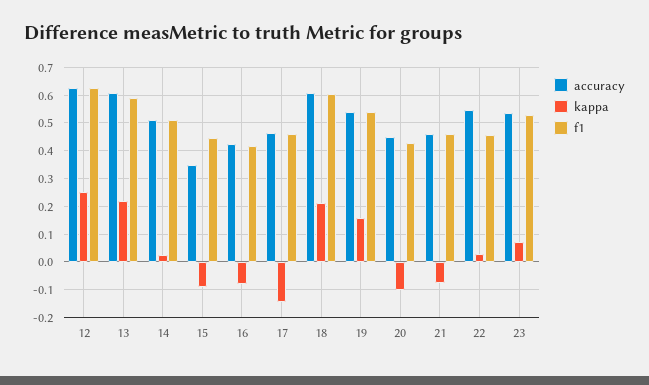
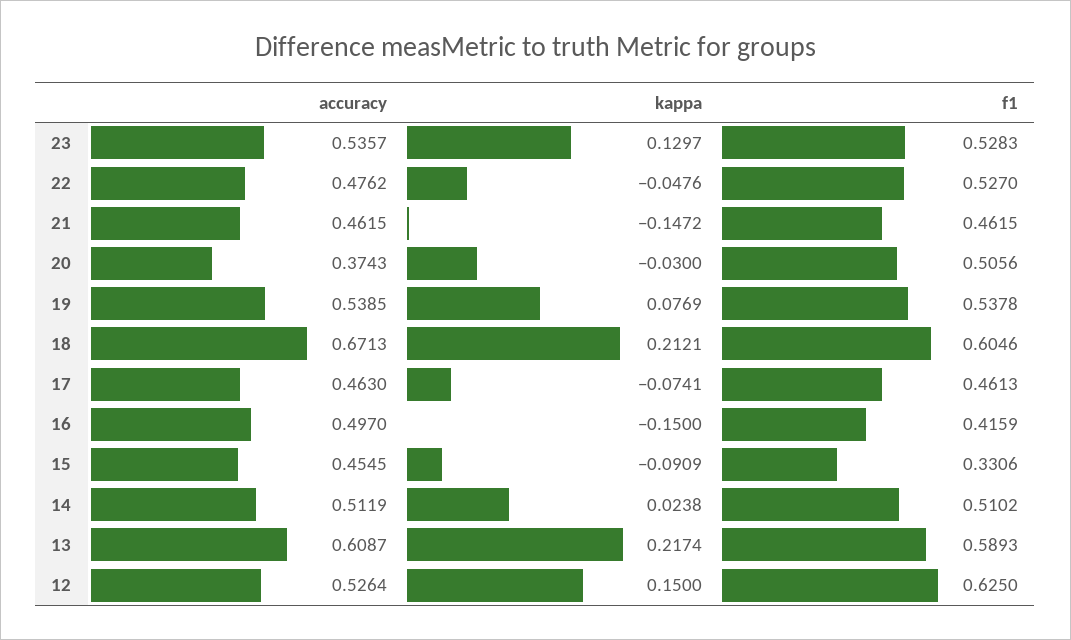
  {
    "accuracy": {
-     "12": 0.625,
+     "12": 0.5264,
      "13": 0.6087,
      "14": 0.5119,
-     "15": 0.35,
+     "15": 0.4545,
-     "16": 0.425,
+     "16": 0.497,
      "17": 0.463,
-     "18": 0.6,
+     "18": 0.6713,
      "19": 0.5385,
-     "20": 0.45,
+     "20": 0.3743,
      "21": 0.4615,
-     "22": 0.55,
+     "22": 0.4762,
      "23": 0.5357
    },
    "kappa": {
-     "12": 0.25,
+     "12": 0.15,
      "13": 0.2174,
      "14": 0.0238,
      "15": -0.0909,
-     "16": -0.075,
+     "16": -0.15,
-     "17": -0.15,
+     "17": -0.0741,
      "18": 0.2121,
-     "19": 0.15,
+     "19": 0.0769,
-     "20": -0.1,
+     "20": -0.03,
-     "21": -0.075,
+     "21": -0.1472,
-     "22": 0.025,
+     "22": -0.0476,
-     "23": 0.075
+     "23": 0.1297
    },
    "f1": {
      "12": 0.625,
      "13": 0.5893,
      "14": 0.5102,
-     "15": 0.45,
+     "15": 0.3306,
      "16": 0.4159,
      "17": 0.4613,
      "18": 0.6046,
      "19": 0.5378,
-     "20": 0.425,
+     "20": 0.5056,
      "21": 0.4615,
-     "22": 0.45,
+     "22": 0.527,
      "23": 0.5283
    }
  }

